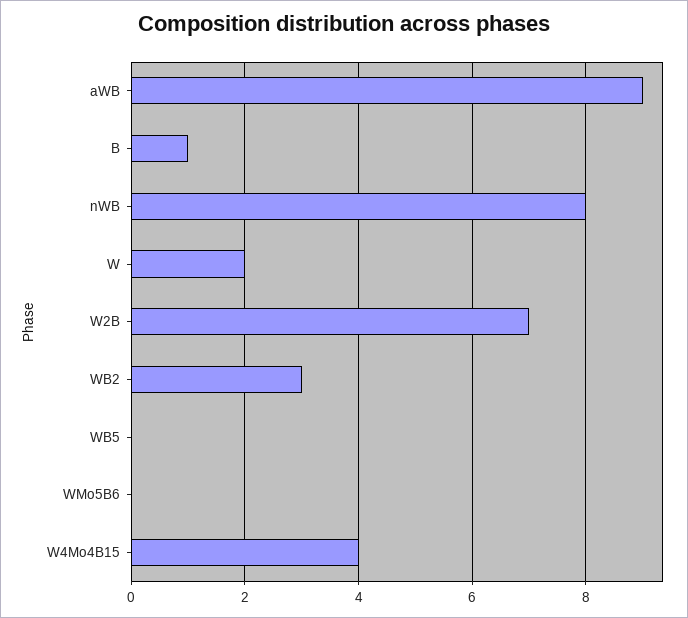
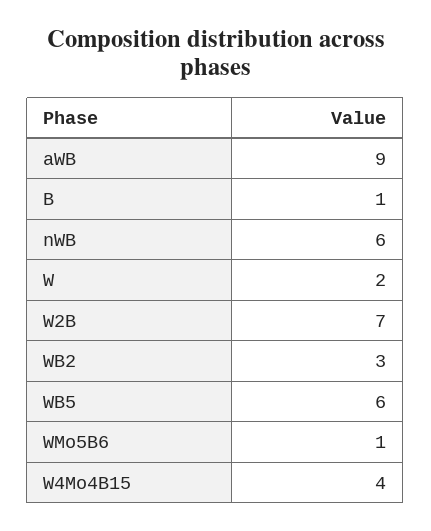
  {
    "aWB": 9,
    "B": 1,
-   "nWB": 8,
+   "nWB": 6,
    "W": 2,
    "W2B": 7,
    "WB2": 3,
-   "WB5": 0,
+   "WB5": 6,
-   "WMo5B6": 0,
+   "WMo5B6": 1,
    "W4Mo4B15": 4
  }

